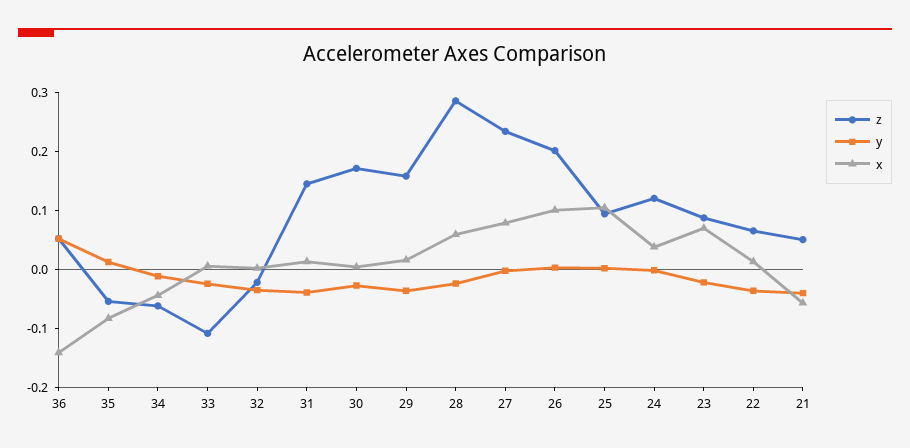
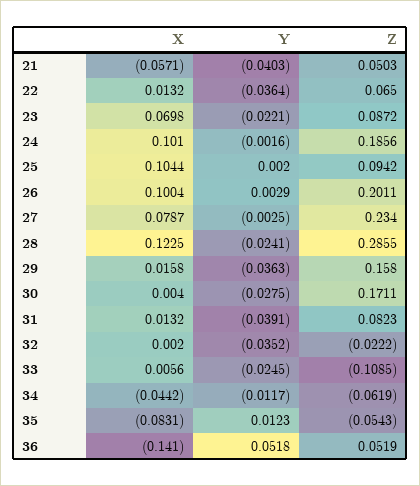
  {
    "z": {
      "36": 0.0519,
      "35": -0.0543,
      "34": -0.0619,
      "33": -0.1085,
      "32": -0.0222,
-     "31": 0.14,
+     "31": 0.0823,
      "30": 0.1711,
      "29": 0.158,
      "28": 0.2855,
      "27": 0.234,
      "26": 0.2011,
      "25": 0.0942,
-     "24": 0.12,
+     "24": 0.1856,
      "23": 0.0872,
      "22": 0.065,
      "21": 0.0503
    },
    "y": {
      "36": 0.0518,
      "35": 0.0123,
      "34": -0.0117,
      "33": -0.0245,
      "32": -0.0352,
      "31": -0.0391,
      "30": -0.0275,
      "29": -0.0363,
      "28": -0.0241,
      "27": -0.0025,
      "26": 0.0029,
      "25": 0.002,
      "24": -0.0016,
      "23": -0.0221,
      "22": -0.0364,
      "21": -0.0403
    },
    "x": {
      "36": -0.141,
      "35": -0.0831,
      "34": -0.0442,
      "33": 0.0056,
      "32": 0.002,
      "31": 0.0132,
      "30": 0.004,
      "29": 0.0158,
-     "28": 0.06,
+     "28": 0.1225,
      "27": 0.0787,
      "26": 0.1004,
      "25": 0.1044,
-     "24": 0.04,
+     "24": 0.101,
      "23": 0.0698,
      "22": 0.0132,
      "21": -0.0571
    }
  }

